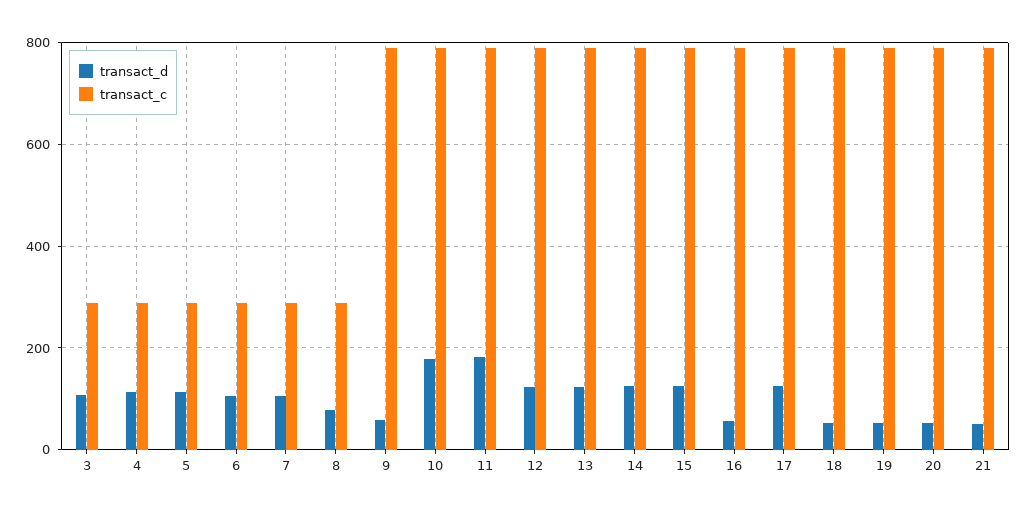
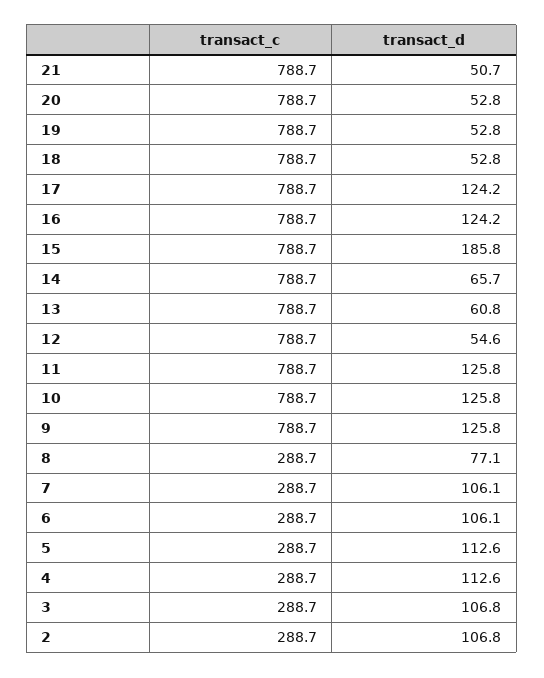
  {
    "transact_d": {
      "3": 106.8,
      "4": 112.6,
      "5": 112.6,
      "6": 106.1,
      "7": 106.1,
      "8": 77.1,
-     "9": 60,
+     "9": 125.8,
-     "10": 180,
+     "10": 125.8,
-     "11": 180,
+     "11": 125.8,
-     "12": 120,
+     "12": 54.6,
-     "13": 120,
+     "13": 60.8,
-     "14": 120,
+     "14": 65.7,
-     "15": 120,
+     "15": 185.8,
-     "16": 60,
+     "16": 124.2,
      "17": 124.2,
      "18": 52.8,
      "19": 52.8,
      "20": 52.8,
-     "21": 50.7
+     "21": 50.7,
+     "2": 106.8
    },
    "transact_c": {
      "3": 288.7,
      "4": 288.7,
      "5": 288.7,
      "6": 288.7,
      "7": 288.7,
      "8": 288.7,
      "9": 788.7,
      "10": 788.7,
      "11": 788.7,
      "12": 788.7,
      "13": 788.7,
      "14": 788.7,
      "15": 788.7,
      "16": 788.7,
      "17": 788.7,
      "18": 788.7,
      "19": 788.7,
      "20": 788.7,
-     "21": 788.7
+     "21": 788.7,
+     "2": 288.7
    }
  }

